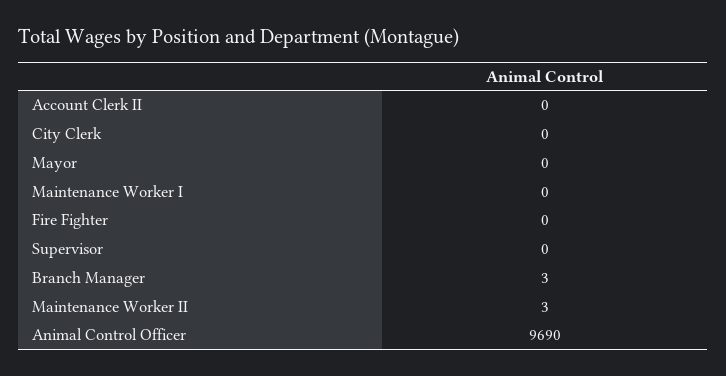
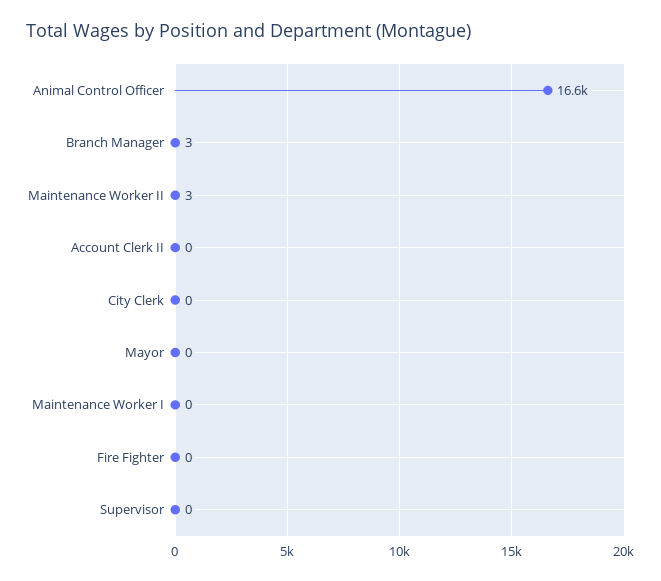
  {
    "Account Clerk II": 0,
    "City Clerk": 0,
    "Mayor": 0,
    "Maintenance Worker I": 0,
    "Fire Fighter": 0,
    "Supervisor": 0,
    "Branch Manager": 3,
    "Maintenance Worker II": 3,
-   "Animal Control Officer": 9690
+   "Animal Control Officer": 16600
  }

